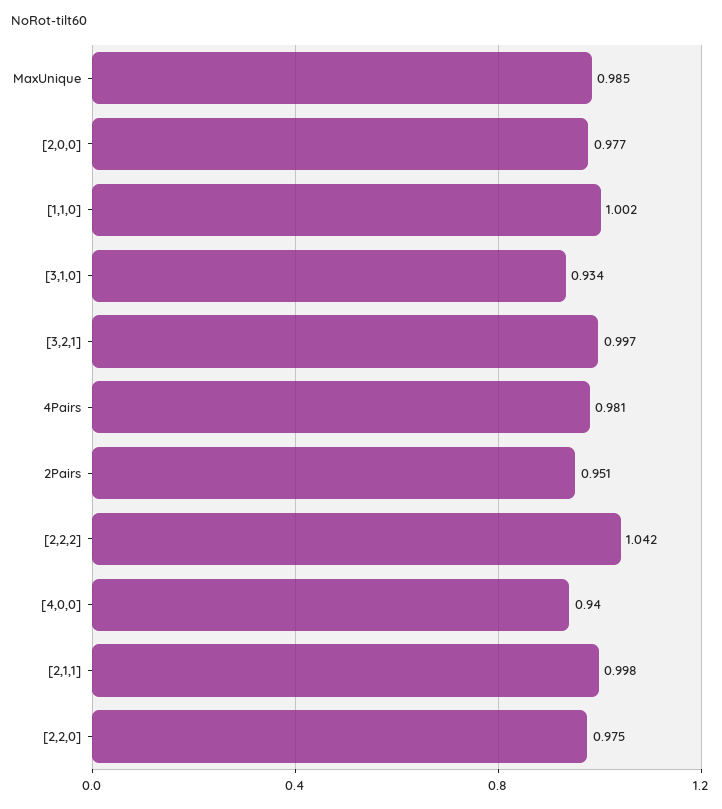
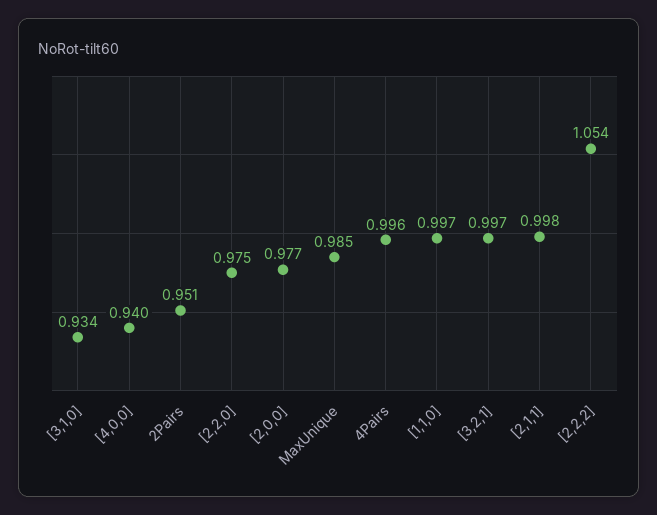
  {
    "MaxUnique": 0.985,
    "[2,0,0]": 0.977,
-   "[1,1,0]": 1.002,
+   "[1,1,0]": 0.997,
    "[3,1,0]": 0.934,
    "[3,2,1]": 0.997,
-   "4Pairs": 0.981,
+   "4Pairs": 0.996,
    "2Pairs": 0.951,
-   "[2,2,2]": 1.042,
+   "[2,2,2]": 1.054,
    "[4,0,0]": 0.94,
    "[2,1,1]": 0.998,
    "[2,2,0]": 0.975
  }

